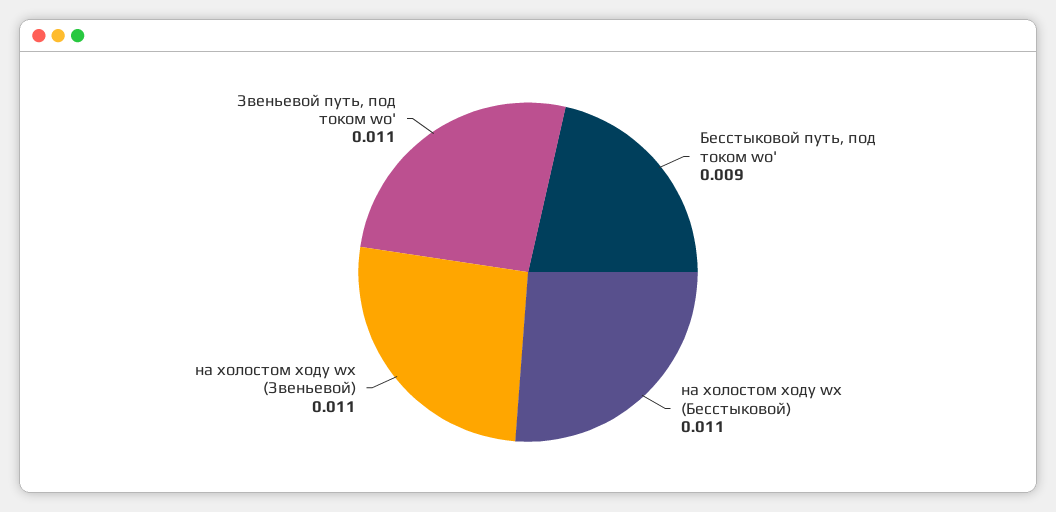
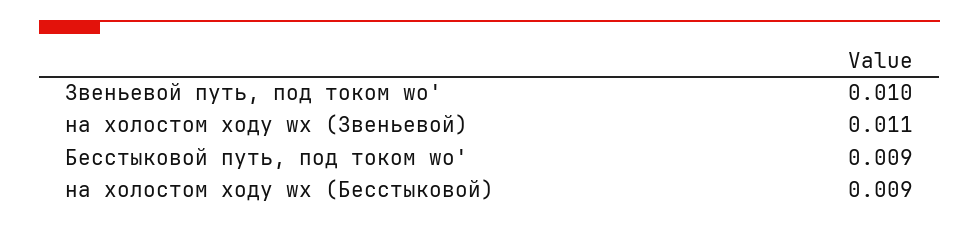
  {
    "Бесстыковой путь, под током wо'": 0.009,
-   "на холостом ходу wх (Бесстыковой)": 0.011,
+   "на холостом ходу wх (Бесстыковой)": 0.009,
    "на холостом ходу wх (Звеньевой)": 0.011,
-   "Звеньевой путь, под током wо'": 0.011
+   "Звеньевой путь, под током wо'": 0.01
  }

